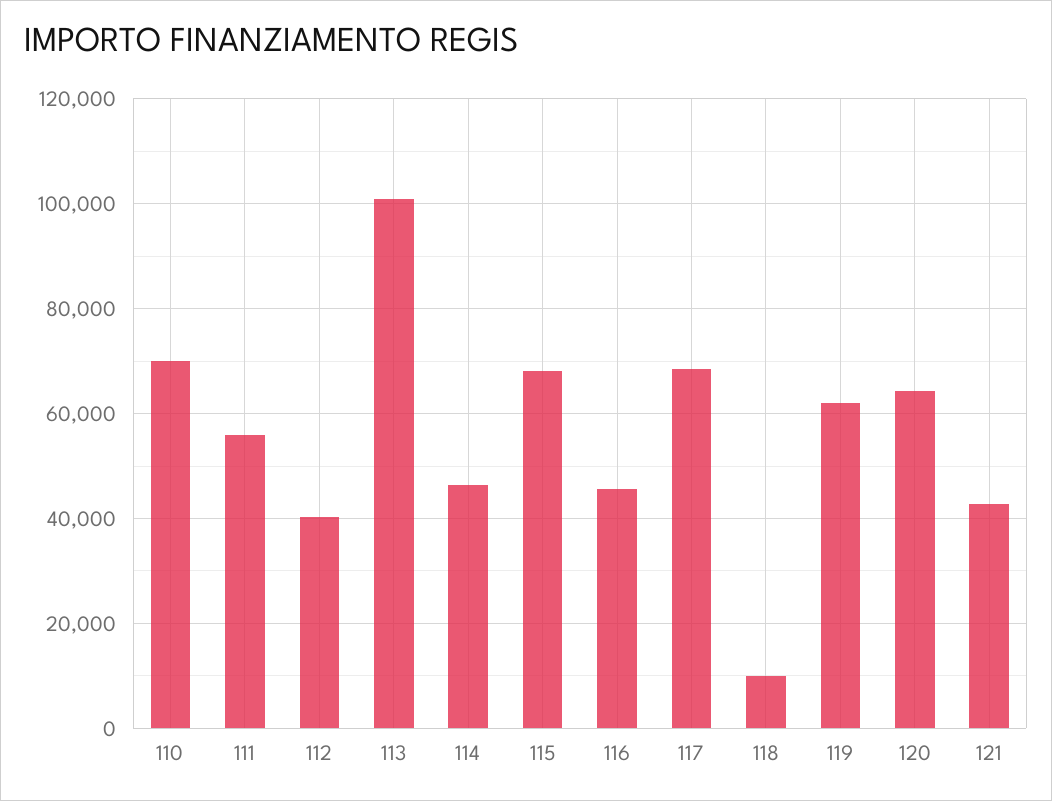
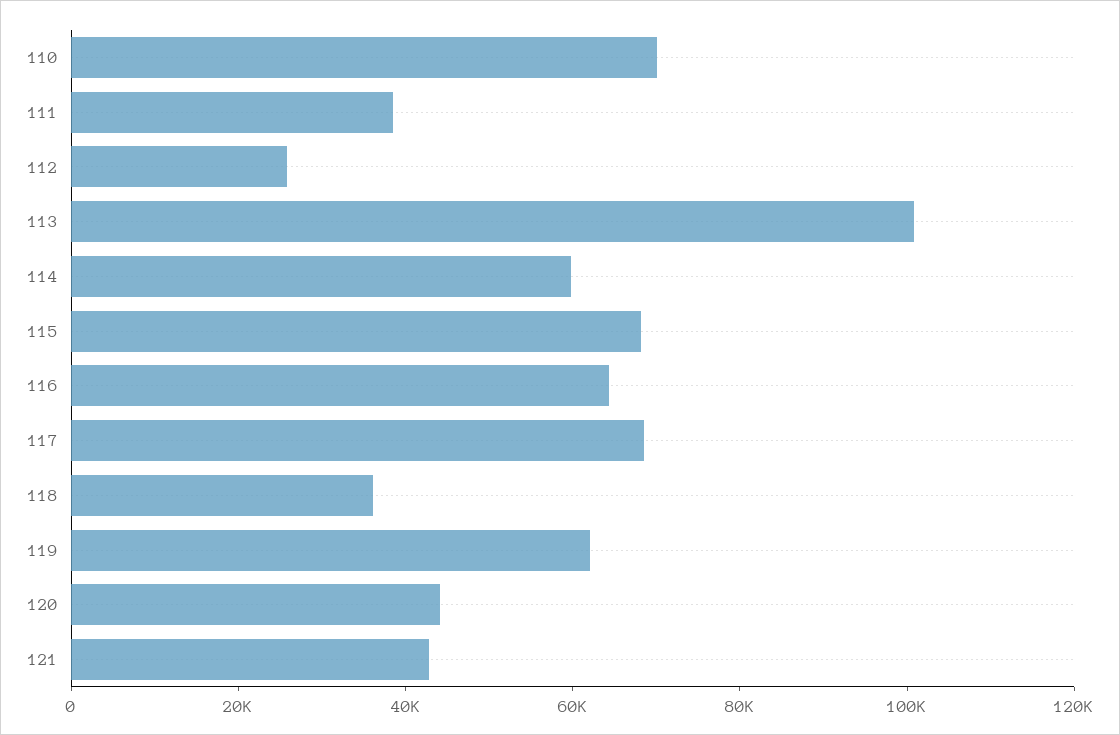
  {
    "110": 70000,
-   "111": 56000,
+   "111": 40000,
-   "112": 40000,
+   "112": 25000,
    "113": 100000,
-   "114": 46000,
+   "114": 60000,
    "115": 68000,
-   "116": 46000,
+   "116": 65000,
    "117": 68000,
-   "118": 10000,
+   "118": 35000,
    "119": 62000,
-   "120": 64000,
+   "120": 45000,
    "121": 42000
  }

